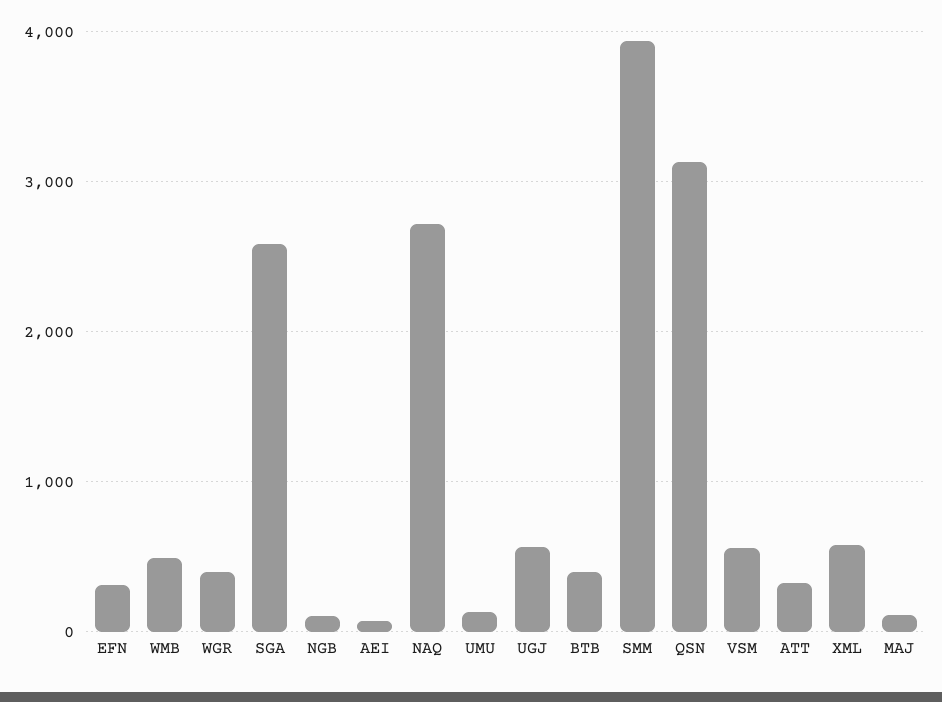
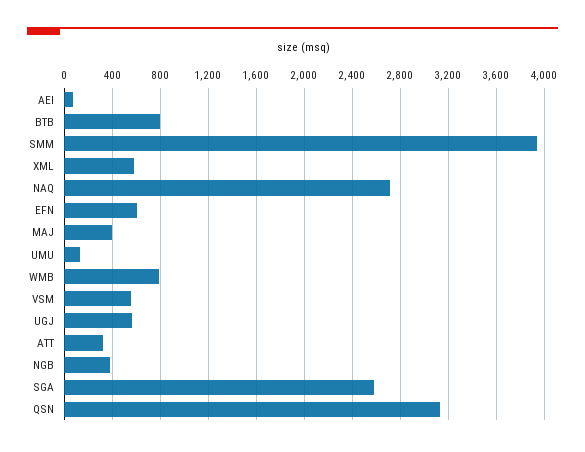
  {
-   "EFN": 300,
+   "EFN": 600,
-   "WMB": 500,
+   "WMB": 800,
-   "WGR": 400,
    "SGA": 2600,
-   "NGB": 100,
+   "NGB": 400,
    "AEI": 50,
    "NAQ": 2700,
    "UMU": 150,
    "UGJ": 550,
-   "BTB": 400,
+   "BTB": 800,
    "SMM": 3950,
    "QSN": 3150,
    "VSM": 550,
    "ATT": 350,
    "XML": 600,
-   "MAJ": 100
+   "MAJ": 400
  }

